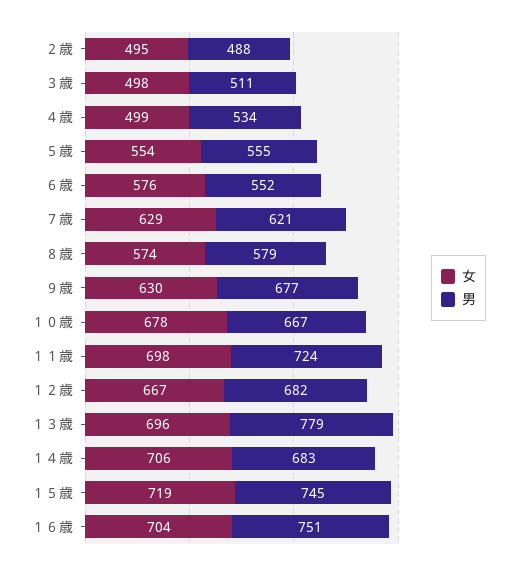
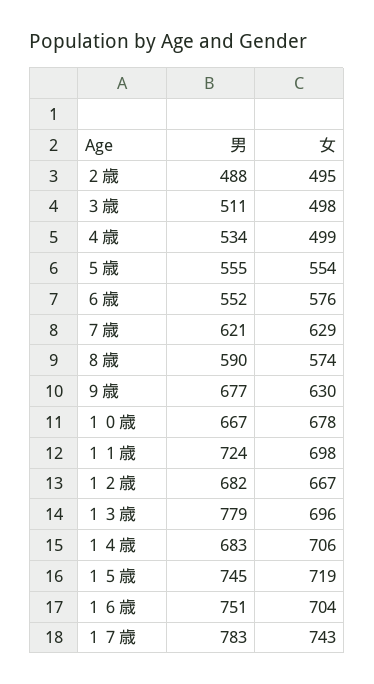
  {
    "女": {
      "２歳": 495,
      "３歳": 498,
      "４歳": 499,
      "５歳": 554,
      "６歳": 576,
      "７歳": 629,
      "８歳": 574,
      "９歳": 630,
      "１０歳": 678,
      "１１歳": 698,
      "１２歳": 667,
      "１３歳": 696,
      "１４歳": 706,
      "１５歳": 719,
-     "１６歳": 704
+     "１６歳": 704,
+     "１７歳": 743
    },
    "男": {
      "２歳": 488,
      "３歳": 511,
      "４歳": 534,
      "５歳": 555,
      "６歳": 552,
      "７歳": 621,
-     "８歳": 579,
+     "８歳": 590,
      "９歳": 677,
      "１０歳": 667,
      "１１歳": 724,
      "１２歳": 682,
      "１３歳": 779,
      "１４歳": 683,
      "１５歳": 745,
-     "１６歳": 751
+     "１６歳": 751,
+     "１７歳": 783
    }
  }

